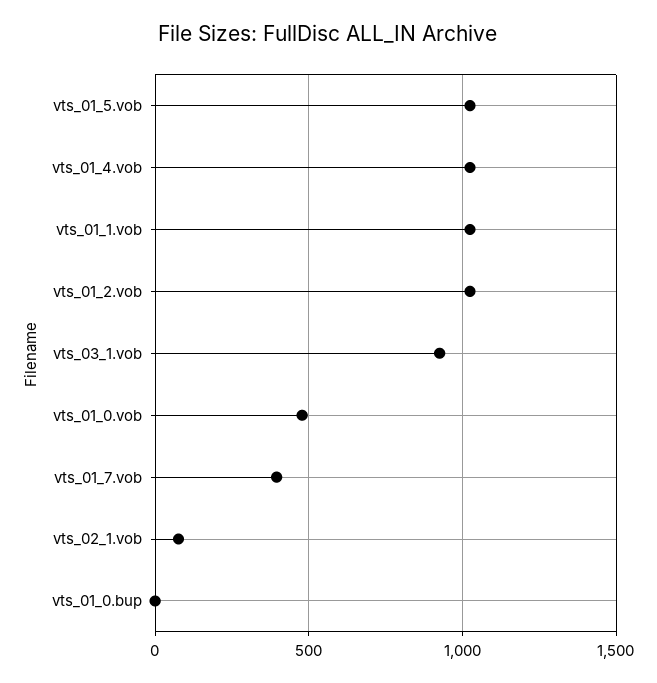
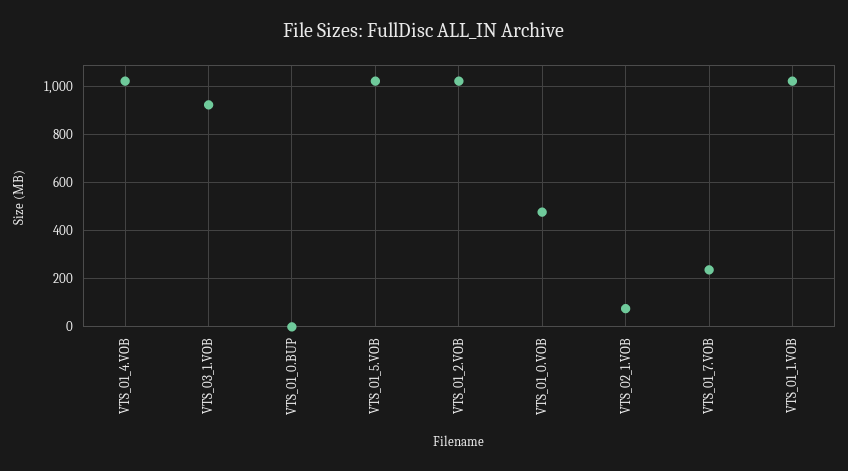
  {
    "vts_01_5.vob": 1000,
    "vts_01_4.vob": 1000,
    "vts_01_1.vob": 1000,
    "vts_01_2.vob": 1000,
    "vts_03_1.vob": 950,
    "vts_01_0.vob": 500,
-   "vts_01_7.vob": 400,
+   "vts_01_7.vob": 250,
    "vts_02_1.vob": 100,
    "vts_01_0.bup": 0
  }

